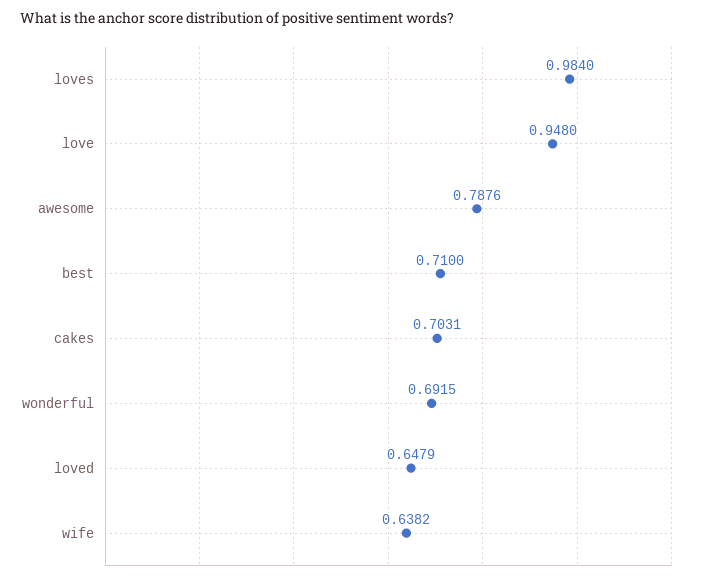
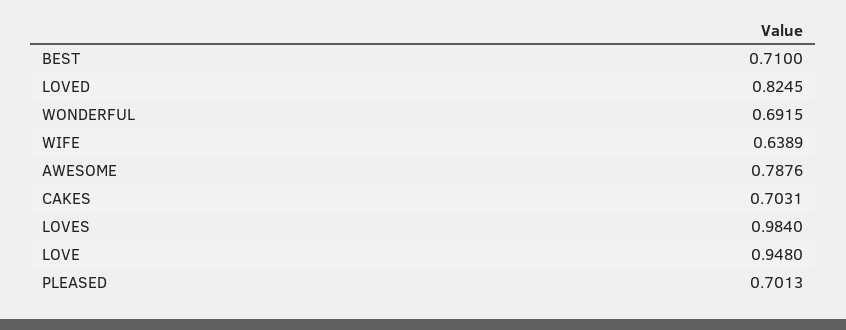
  {
    "loves": 0.984,
    "love": 0.948,
    "awesome": 0.7876,
    "best": 0.71,
    "cakes": 0.7031,
    "wonderful": 0.6915,
-   "loved": 0.6479,
+   "loved": 0.8245,
-   "wife": 0.6382
+   "wife": 0.6389,
+   "PLEASED": 0.7013
  }

